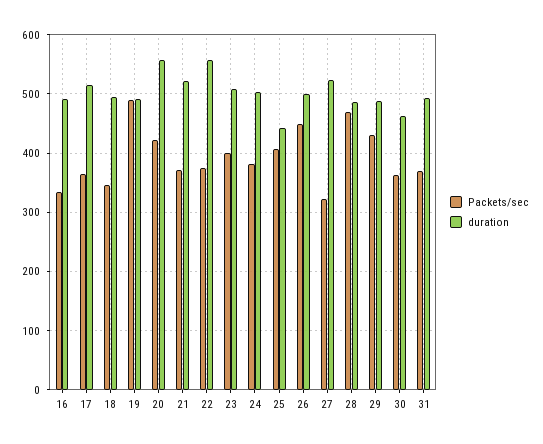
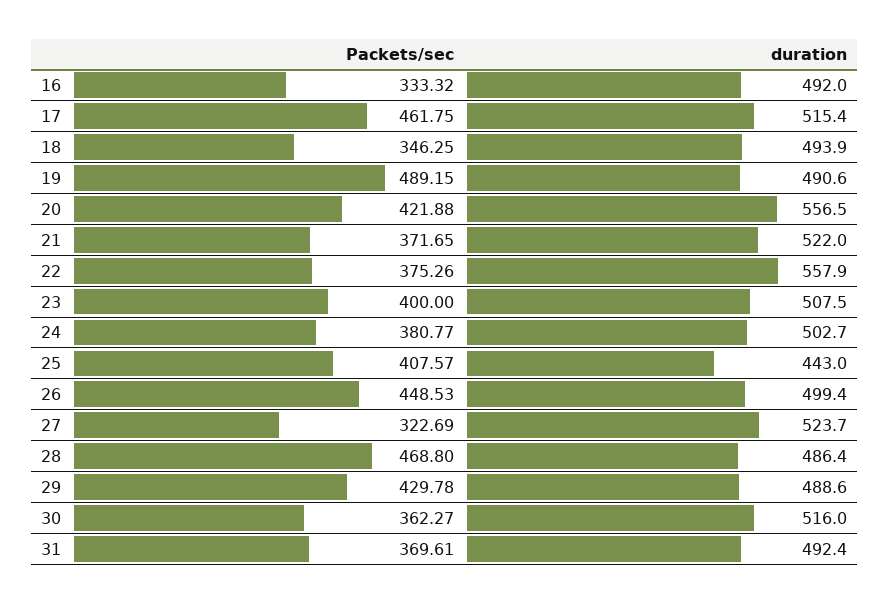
  {
    "Packets/sec": {
      "16": 333.32,
-     "17": 360,
+     "17": 461.75,
      "18": 346.25,
      "19": 489.15,
      "20": 421.88,
      "21": 371.65,
      "22": 375.26,
      "23": 400,
      "24": 380.77,
      "25": 407.57,
      "26": 448.53,
      "27": 322.69,
      "28": 468.8,
      "29": 429.78,
      "30": 362.27,
      "31": 369.61
    },
    "duration": {
      "16": 492,
      "17": 515.4,
      "18": 493.9,
      "19": 490.6,
      "20": 556.5,
      "21": 522,
      "22": 557.9,
      "23": 507.5,
      "24": 502.7,
      "25": 443,
      "26": 499.4,
      "27": 523.7,
      "28": 486.4,
      "29": 488.6,
-     "30": 460,
+     "30": 516,
      "31": 492.4
    }
  }

